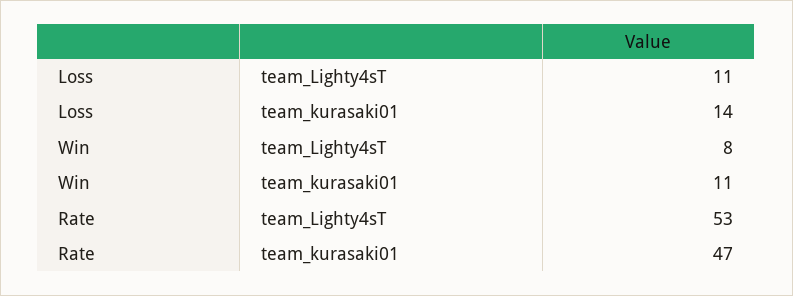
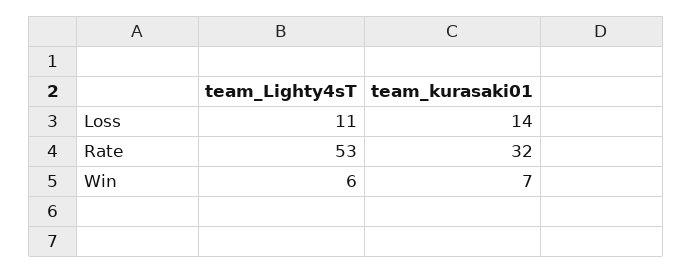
  {
    "Loss": {
      "team_Lighty4sT": 11,
      "team_kurasaki01": 14
    },
    "Win": {
-     "team_Lighty4sT": 8,
+     "team_Lighty4sT": 6,
-     "team_kurasaki01": 11
+     "team_kurasaki01": 7
    },
    "Rate": {
      "team_Lighty4sT": 53,
-     "team_kurasaki01": 47
+     "team_kurasaki01": 32
    }
  }

